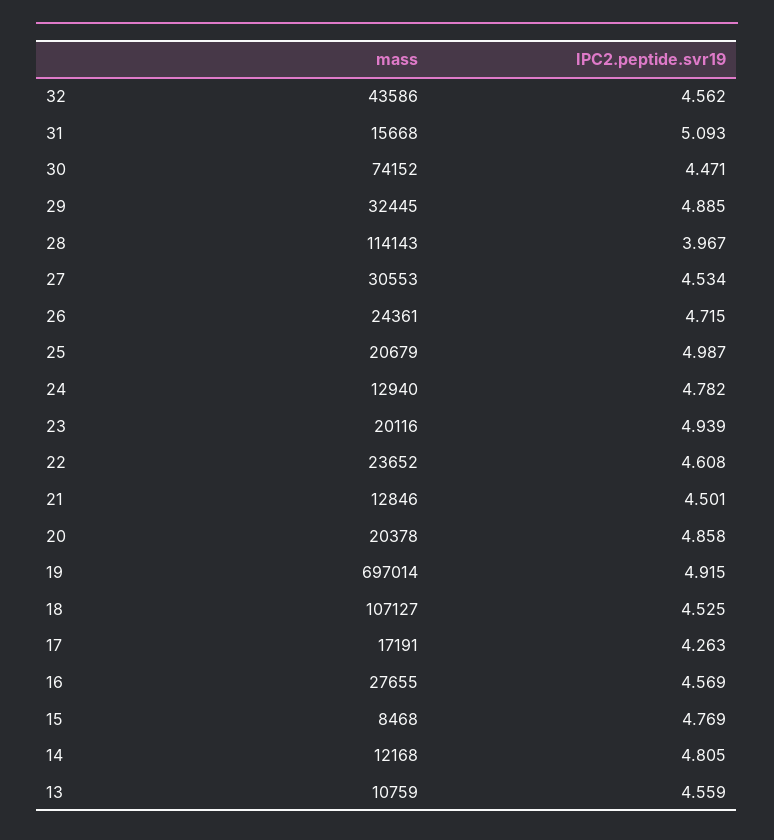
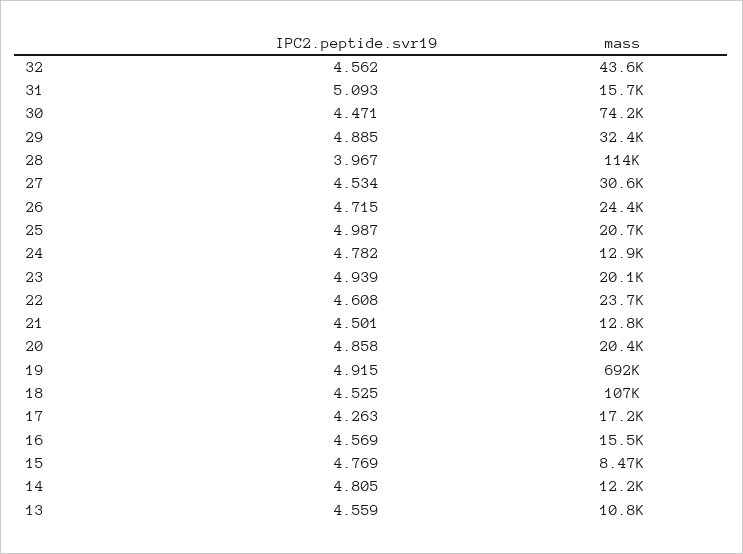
  {
    "mass": {
      "32": 43586,
      "31": 15668,
      "30": 74152,
      "29": 32445,
      "28": 114143,
      "27": 30553,
      "26": 24361,
      "25": 20679,
      "24": 12940,
      "23": 20116,
      "22": 23652,
      "21": 12846,
      "20": 20378,
-     "19": 697014,
+     "19": 692000,
      "18": 107127,
      "17": 17191,
-     "16": 27655,
+     "16": 15500,
      "15": 8468,
      "14": 12168,
      "13": 10759
    },
    "IPC2.peptide.svr19": {
      "32": 4.562,
      "31": 5.093,
      "30": 4.471,
      "29": 4.885,
      "28": 3.967,
      "27": 4.534,
      "26": 4.715,
      "25": 4.987,
      "24": 4.782,
      "23": 4.939,
      "22": 4.608,
      "21": 4.501,
      "20": 4.858,
      "19": 4.915,
      "18": 4.525,
      "17": 4.263,
      "16": 4.569,
      "15": 4.769,
      "14": 4.805,
      "13": 4.559
    }
  }

